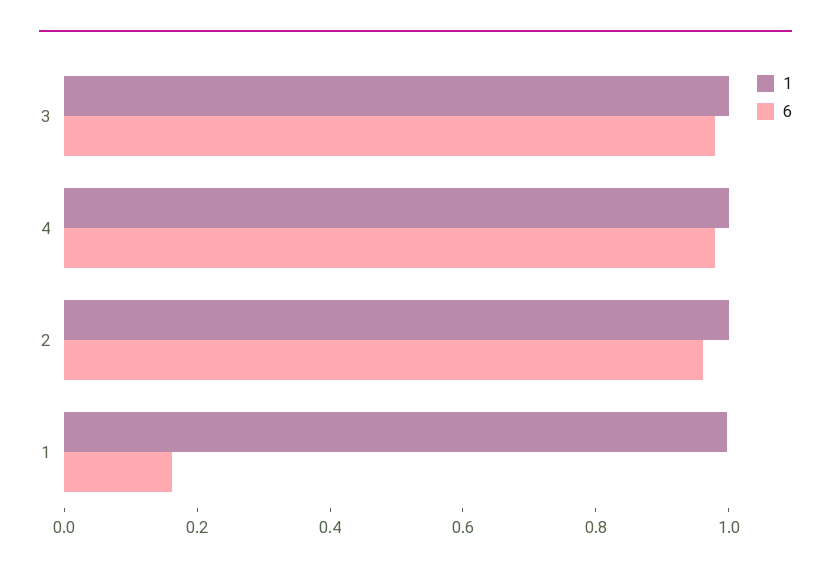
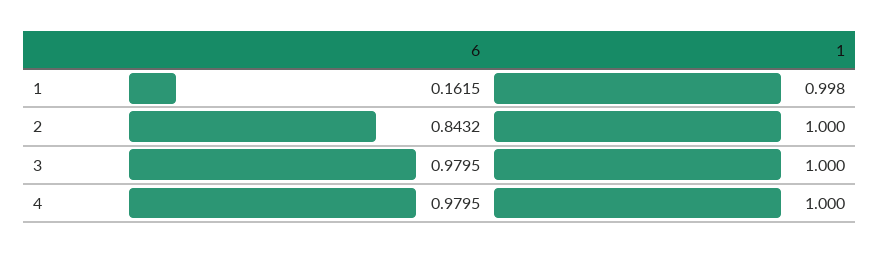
  {
    "1": {
      "3": 1,
      "4": 1,
      "2": 1,
      "1": 0.998
    },
    "6": {
      "3": 0.9795,
      "4": 0.9795,
-     "2": 0.95,
+     "2": 0.8432,
      "1": 0.1615
    }
  }

